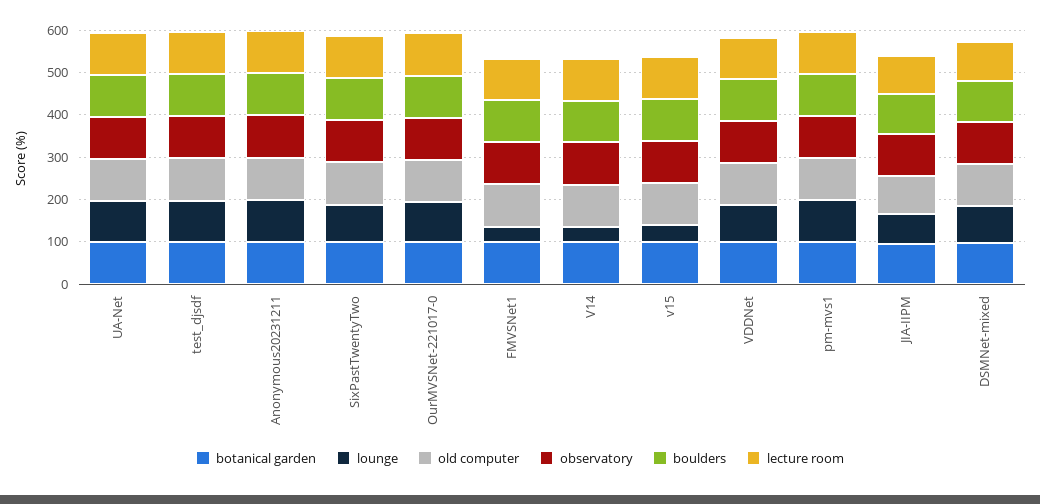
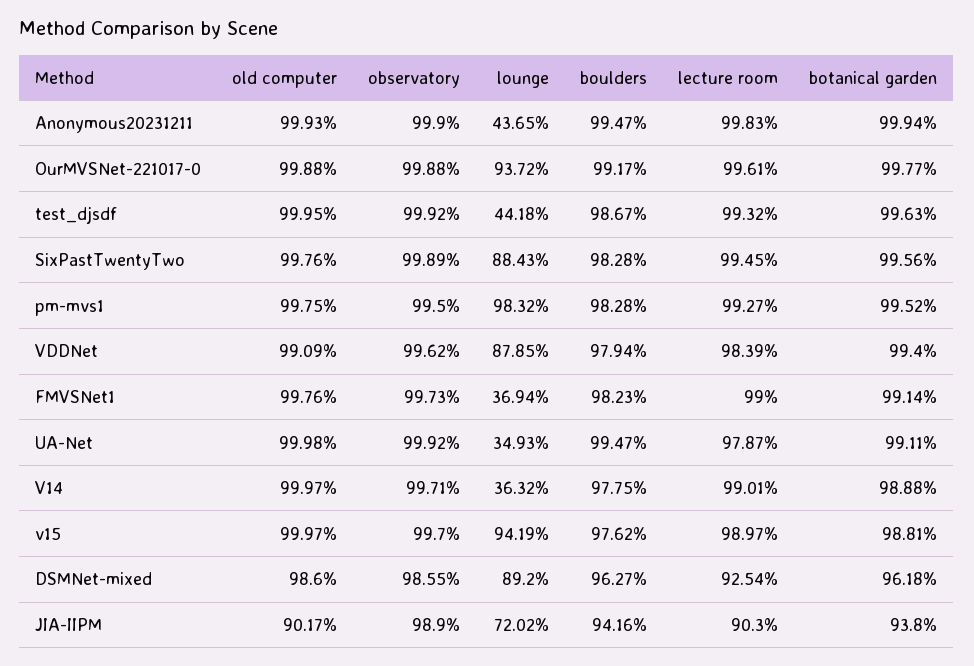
  {
    "botanical garden": {
      "UA-Net": 99.11,
      "test_djsdf": 99.63,
      "Anonymous20231211": 99.94,
      "SixPastTwentyTwo": 99.56,
      "OurMVSNet-221017-0": 99.77,
      "FMVSNet1": 99.14,
      "V14": 98.88,
      "v15": 98.81,
      "VDDNet": 99.4,
      "pm-mvs1": 99.52,
      "JIA-IIPM": 93.8,
      "DSMNet-mixed": 96.18
    },
    "lounge": {
-     "UA-Net": 100,
+     "UA-Net": 34.93,
-     "test_djsdf": 100,
+     "test_djsdf": 44.18,
-     "Anonymous20231211": 100,
+     "Anonymous20231211": 43.65,
      "SixPastTwentyTwo": 88.43,
      "OurMVSNet-221017-0": 93.72,
      "FMVSNet1": 36.94,
      "V14": 36.32,
-     "v15": 40,
+     "v15": 94.19,
      "VDDNet": 87.85,
      "pm-mvs1": 98.32,
      "JIA-IIPM": 72.02,
      "DSMNet-mixed": 89.2
    },
    "old computer": {
      "UA-Net": 99.98,
      "test_djsdf": 99.95,
      "Anonymous20231211": 99.93,
      "SixPastTwentyTwo": 99.76,
      "OurMVSNet-221017-0": 99.88,
      "FMVSNet1": 99.76,
      "V14": 99.97,
      "v15": 99.97,
      "VDDNet": 99.09,
      "pm-mvs1": 99.75,
      "JIA-IIPM": 90.17,
      "DSMNet-mixed": 98.6
    },
    "observatory": {
      "UA-Net": 99.92,
      "test_djsdf": 99.92,
      "Anonymous20231211": 99.9,
      "SixPastTwentyTwo": 99.89,
      "OurMVSNet-221017-0": 99.88,
      "FMVSNet1": 99.73,
      "V14": 99.71,
      "v15": 99.7,
      "VDDNet": 99.62,
      "pm-mvs1": 99.5,
      "JIA-IIPM": 98.9,
      "DSMNet-mixed": 98.55
    },
    "boulders": {
      "UA-Net": 99.47,
      "test_djsdf": 98.67,
      "Anonymous20231211": 99.47,
      "SixPastTwentyTwo": 98.28,
      "OurMVSNet-221017-0": 99.17,
      "FMVSNet1": 98.23,
      "V14": 97.75,
      "v15": 97.62,
      "VDDNet": 97.94,
      "pm-mvs1": 98.28,
      "JIA-IIPM": 94.16,
      "DSMNet-mixed": 96.27
    },
    "lecture room": {
      "UA-Net": 97.87,
      "test_djsdf": 99.32,
      "Anonymous20231211": 99.83,
      "SixPastTwentyTwo": 99.45,
      "OurMVSNet-221017-0": 99.61,
      "FMVSNet1": 99,
      "V14": 99.01,
      "v15": 98.97,
      "VDDNet": 98.39,
      "pm-mvs1": 99.27,
      "JIA-IIPM": 90.3,
      "DSMNet-mixed": 92.54
    }
  }

